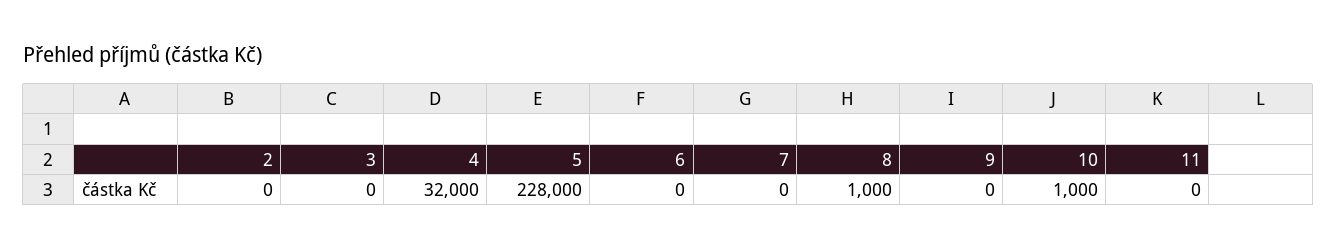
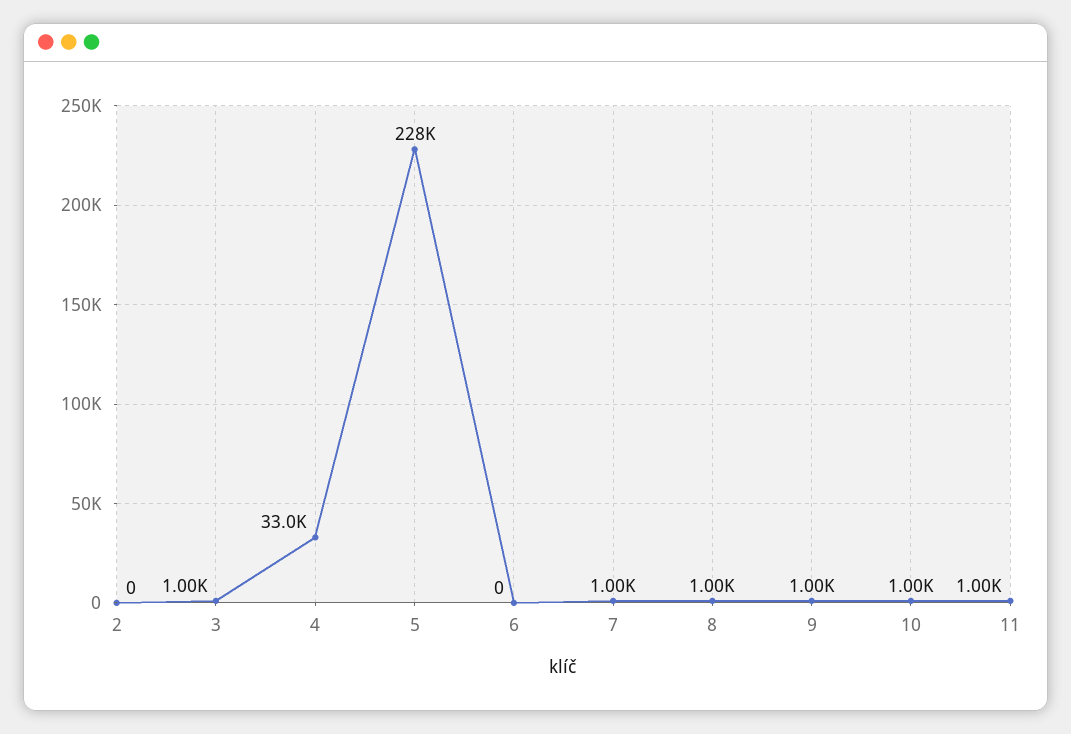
  {
    "2": 0,
-   "3": 0,
+   "3": 1000,
-   "4": 32000,
+   "4": 33000,
    "5": 228000,
    "6": 0,
-   "7": 0,
+   "7": 1000,
    "8": 1000,
-   "9": 0,
+   "9": 1000,
    "10": 1000,
-   "11": 0
+   "11": 1000
  }

